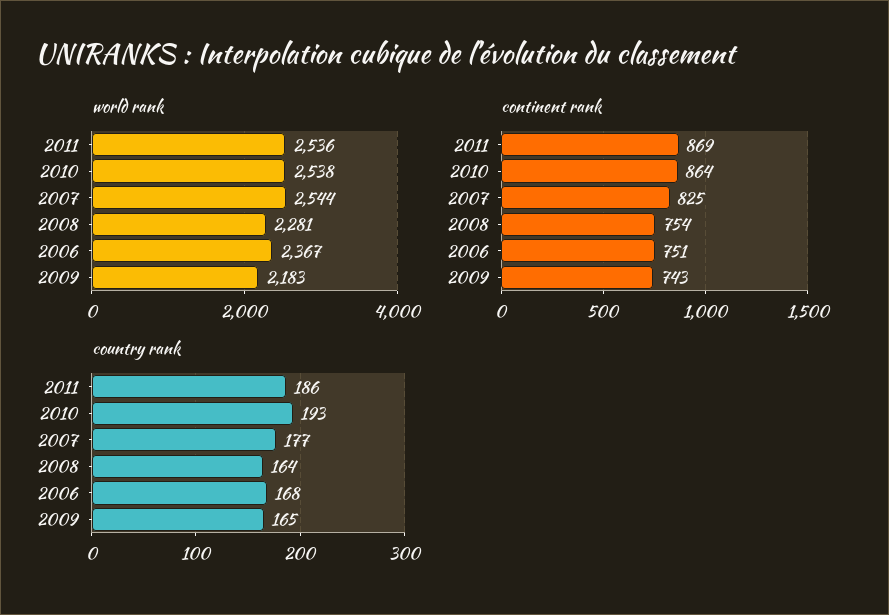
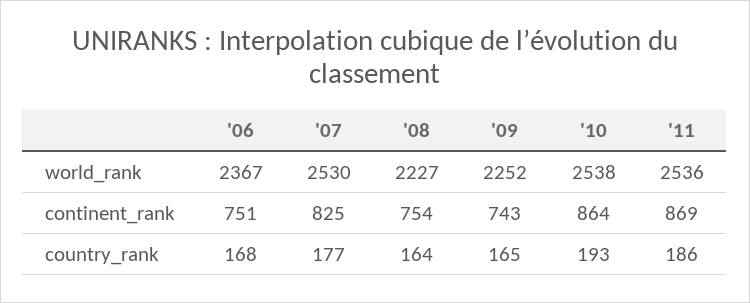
  {
    "world rank": {
      "2011": 2536,
      "2010": 2538,
-     "2007": 2544,
+     "2007": 2530,
-     "2008": 2281,
+     "2008": 2227,
      "2006": 2367,
-     "2009": 2183
+     "2009": 2252
    },
    "continent rank": {
      "2011": 869,
      "2010": 864,
      "2007": 825,
      "2008": 754,
      "2006": 751,
      "2009": 743
    },
    "country rank": {
      "2011": 186,
      "2010": 193,
      "2007": 177,
      "2008": 164,
      "2006": 168,
      "2009": 165
    }
  }

